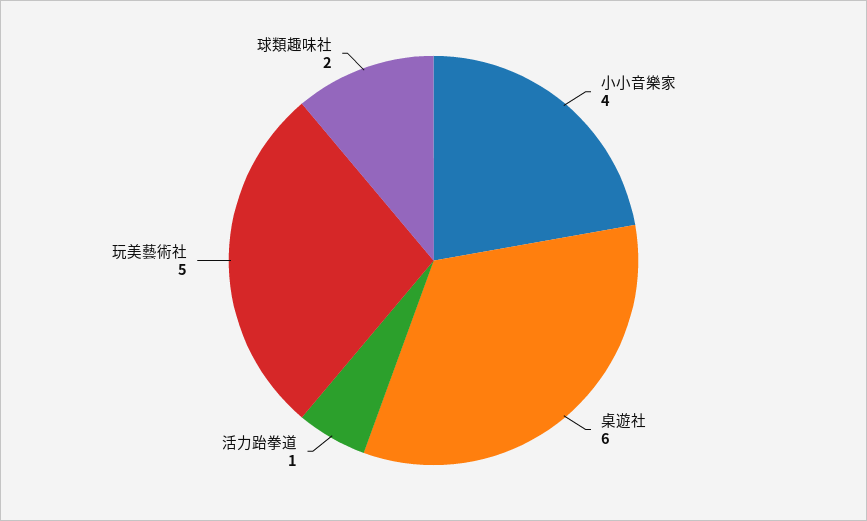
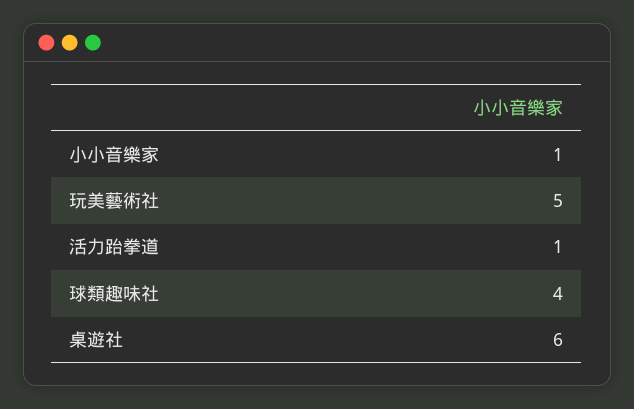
  {
-   "小小音樂家": 4,
+   "小小音樂家": 1,
    "桌遊社": 6,
    "活力跆拳道": 1,
    "玩美藝術社": 5,
-   "球類趣味社": 2
+   "球類趣味社": 4
  }

